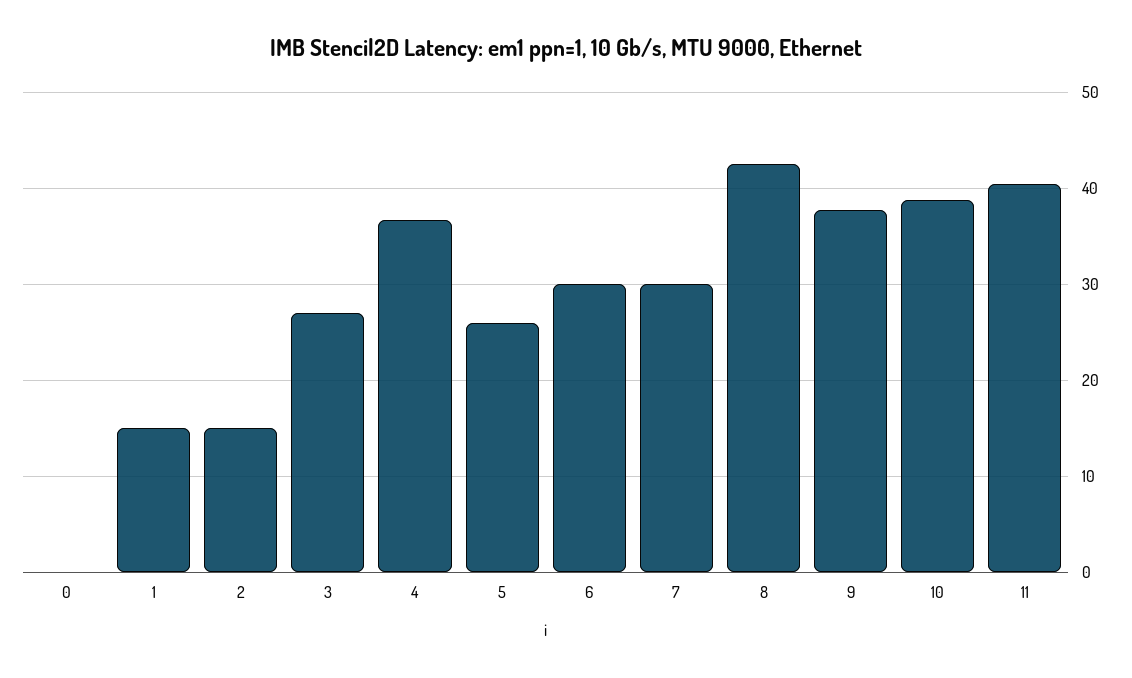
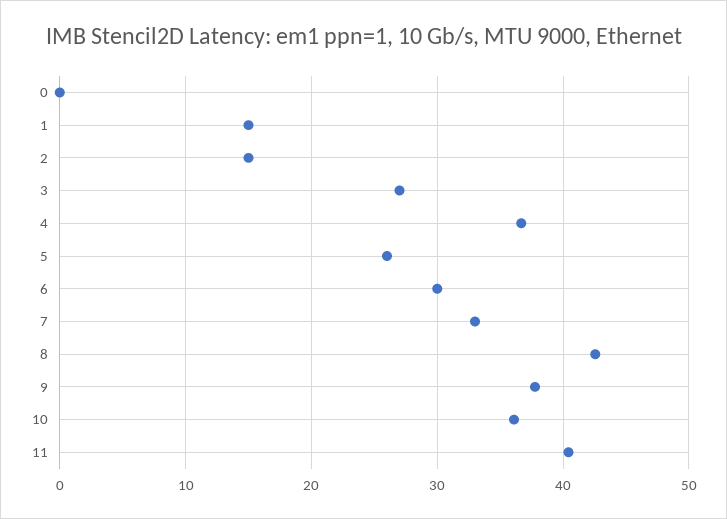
  {
    "0": 0,
    "1": 15,
    "2": 15,
    "3": 27,
    "4": 37,
    "5": 26,
    "6": 30,
-   "7": 30,
+   "7": 33,
    "8": 43,
    "9": 38,
-   "10": 39,
+   "10": 36,
    "11": 40
  }

